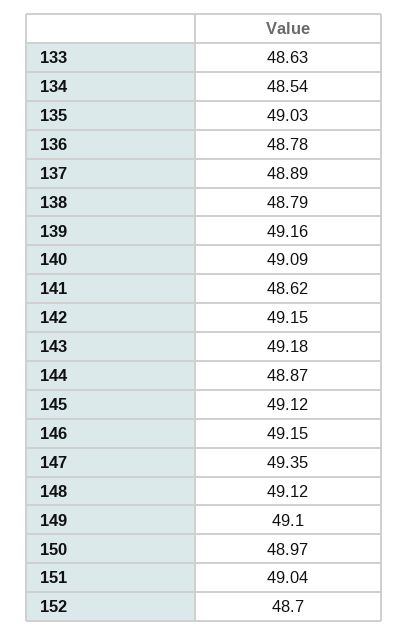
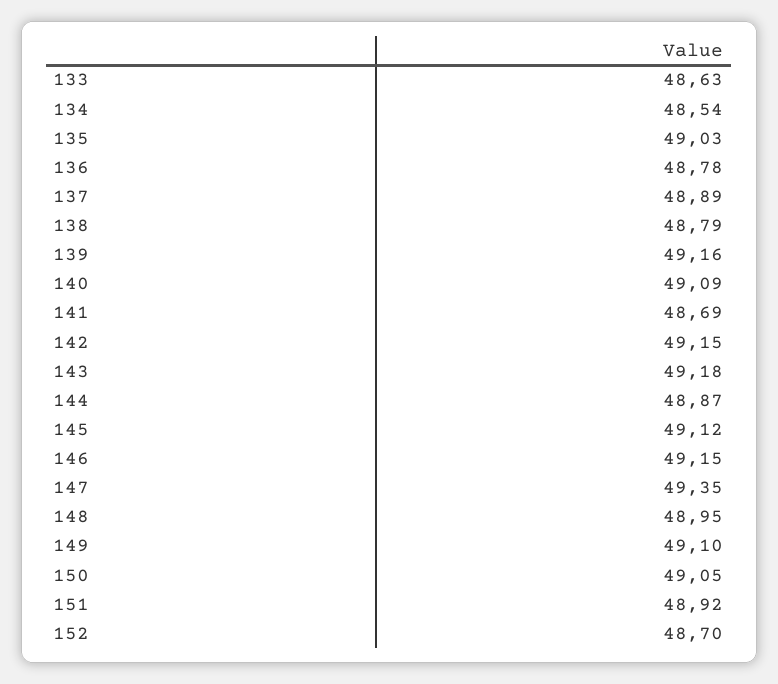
  {
    "133": 48.63,
    "134": 48.54,
    "135": 49.03,
    "136": 48.78,
    "137": 48.89,
    "138": 48.79,
    "139": 49.16,
    "140": 49.09,
-   "141": 48.62,
+   "141": 48.69,
    "142": 49.15,
    "143": 49.18,
    "144": 48.87,
    "145": 49.12,
    "146": 49.15,
    "147": 49.35,
-   "148": 49.12,
+   "148": 48.95,
    "149": 49.1,
-   "150": 48.97,
+   "150": 49.05,
-   "151": 49.04,
+   "151": 48.92,
    "152": 48.7
  }

